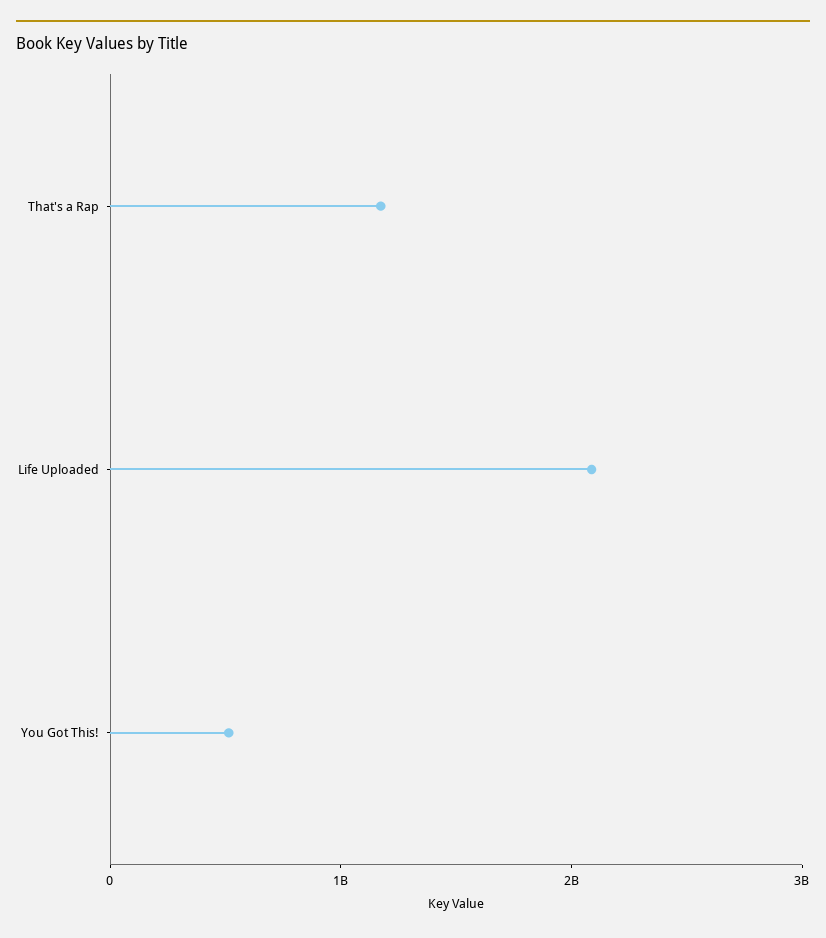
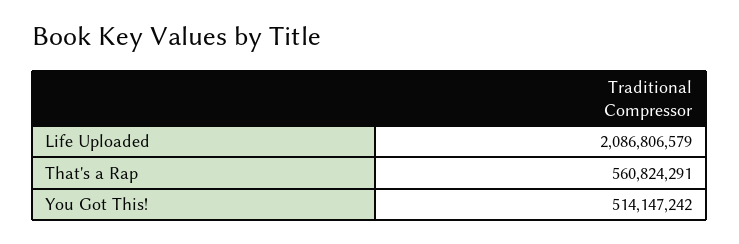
  {
-   "That's a Rap": 1200000000,
+   "That's a Rap": 560824291,
    "Life Uploaded": 2086806579,
    "You Got This!": 514147242
  }

